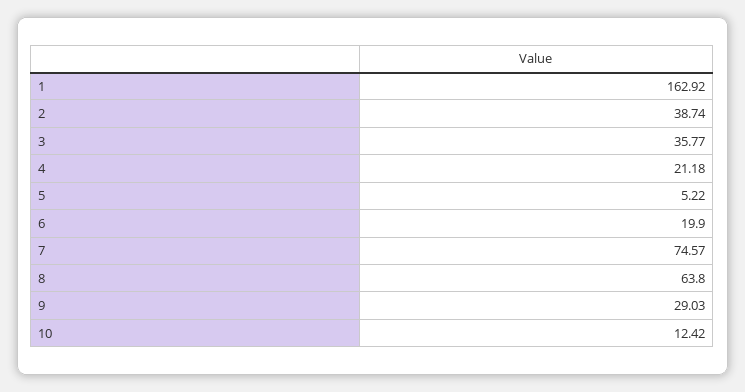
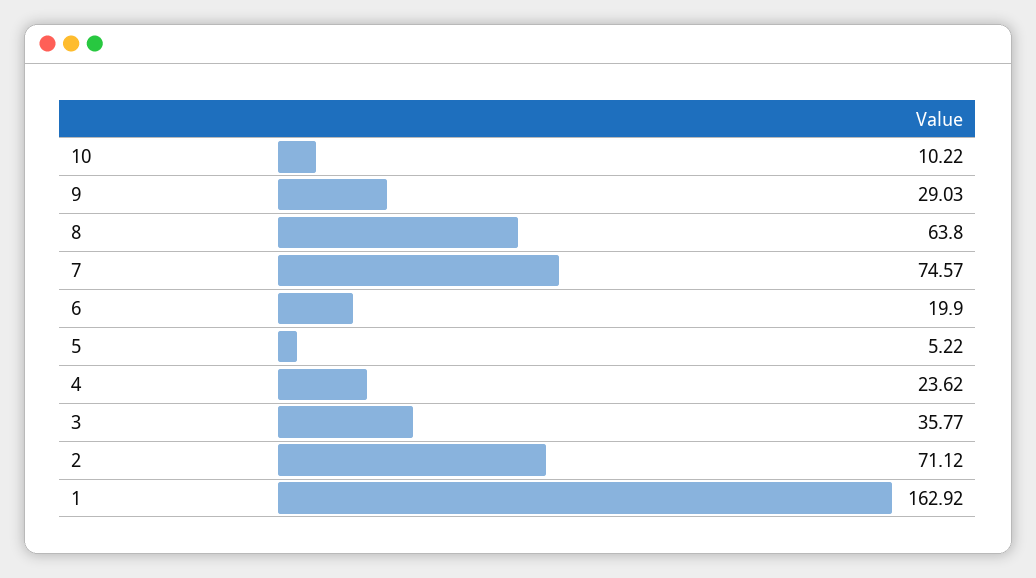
  {
    "1": 162.92,
-   "2": 38.74,
+   "2": 71.12,
    "3": 35.77,
-   "4": 21.18,
+   "4": 23.62,
    "5": 5.22,
    "6": 19.9,
    "7": 74.57,
    "8": 63.8,
    "9": 29.03,
-   "10": 12.42
+   "10": 10.22
  }

